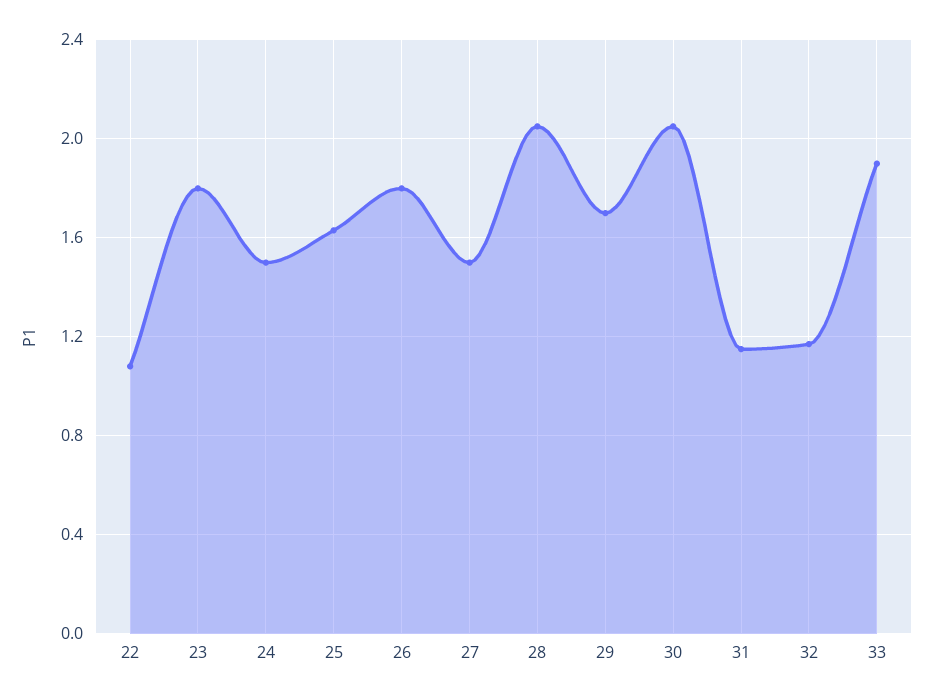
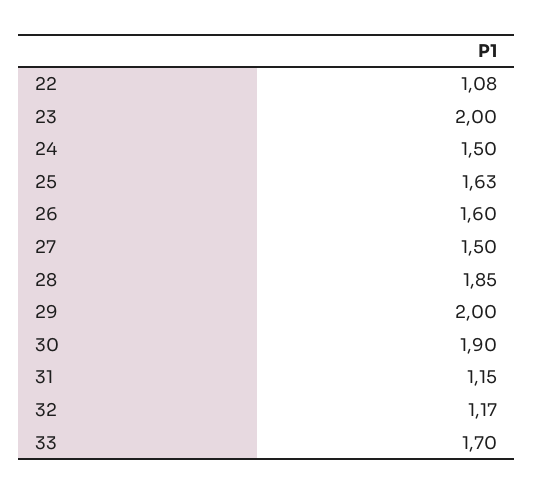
  {
    "22": 1.08,
-   "23": 1.8,
+   "23": 2,
    "24": 1.5,
    "25": 1.63,
-   "26": 1.8,
+   "26": 1.6,
    "27": 1.5,
-   "28": 2.05,
+   "28": 1.85,
-   "29": 1.7,
+   "29": 2,
-   "30": 2.05,
+   "30": 1.9,
    "31": 1.15,
    "32": 1.17,
-   "33": 1.9
+   "33": 1.7
  }

